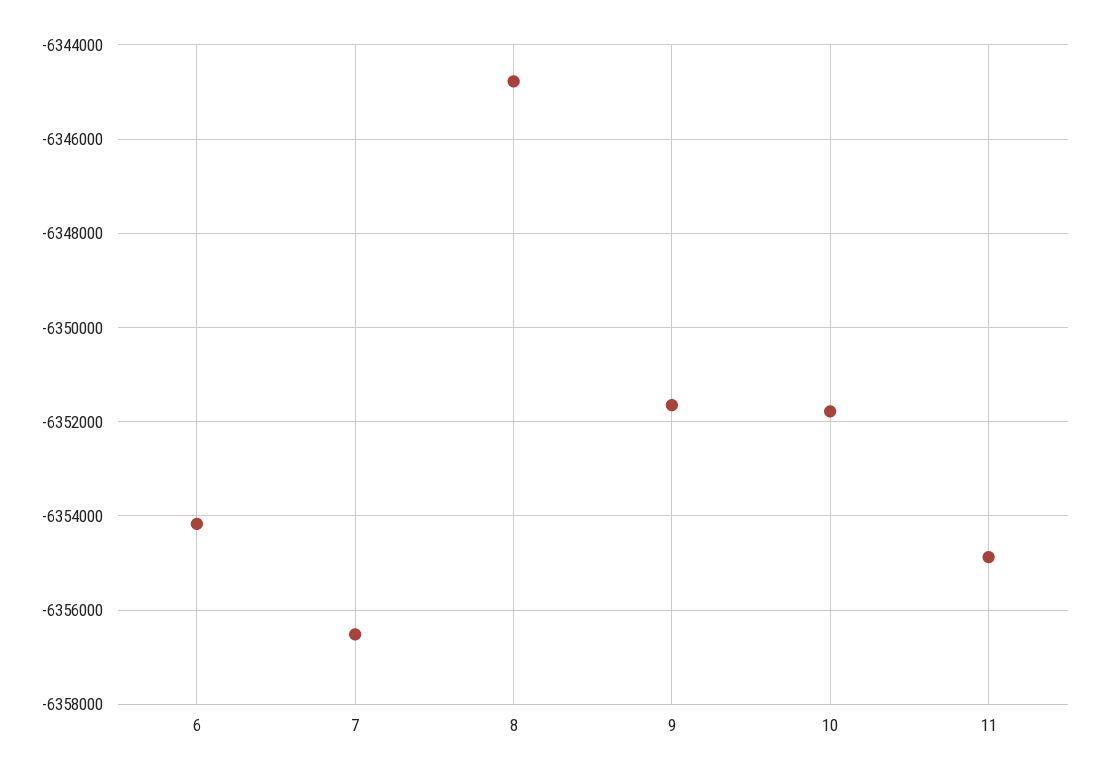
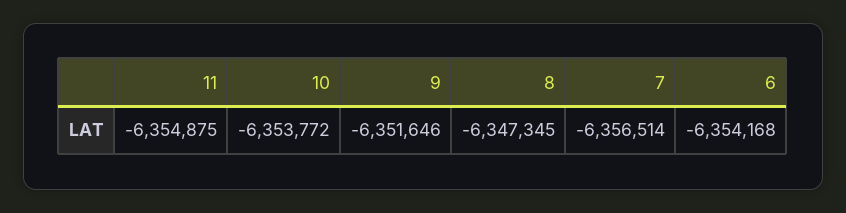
  {
    "6": -6354168,
    "7": -6356514,
-   "8": -6344800,
+   "8": -6347345,
    "9": -6351646,
-   "10": -6351800,
+   "10": -6353772,
    "11": -6354875
  }

